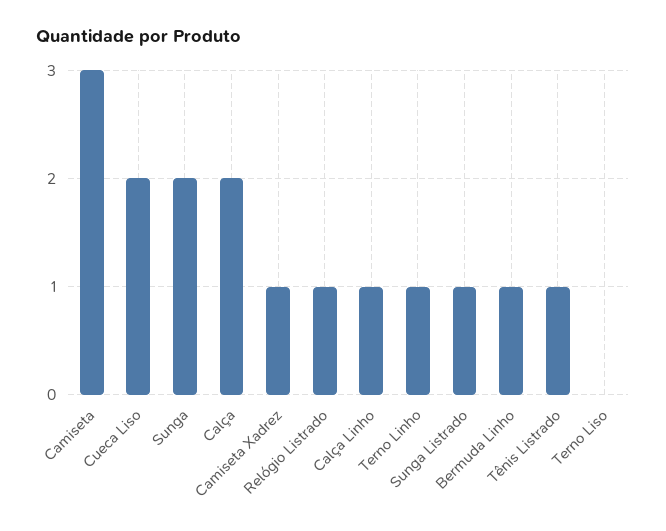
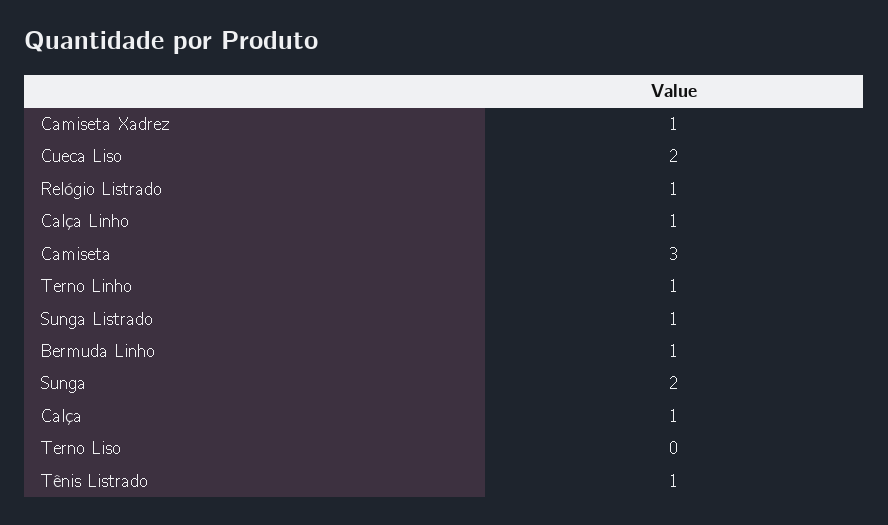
  {
    "Camiseta": 3,
    "Cueca Liso": 2,
    "Sunga": 2,
-   "Calça": 2,
+   "Calça": 1,
    "Camiseta Xadrez": 1,
    "Relógio Listrado": 1,
    "Calça Linho": 1,
    "Terno Linho": 1,
    "Sunga Listrado": 1,
    "Bermuda Linho": 1,
    "Tênis Listrado": 1,
    "Terno Liso": 0
  }

